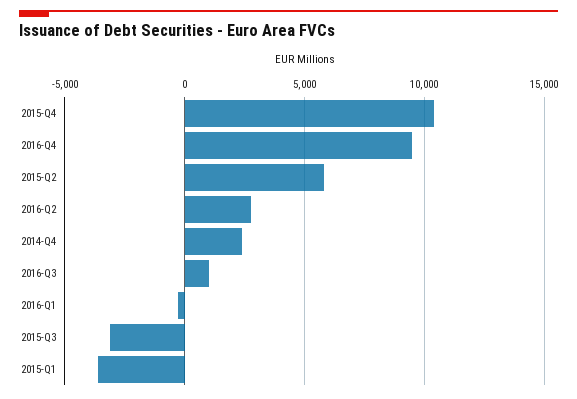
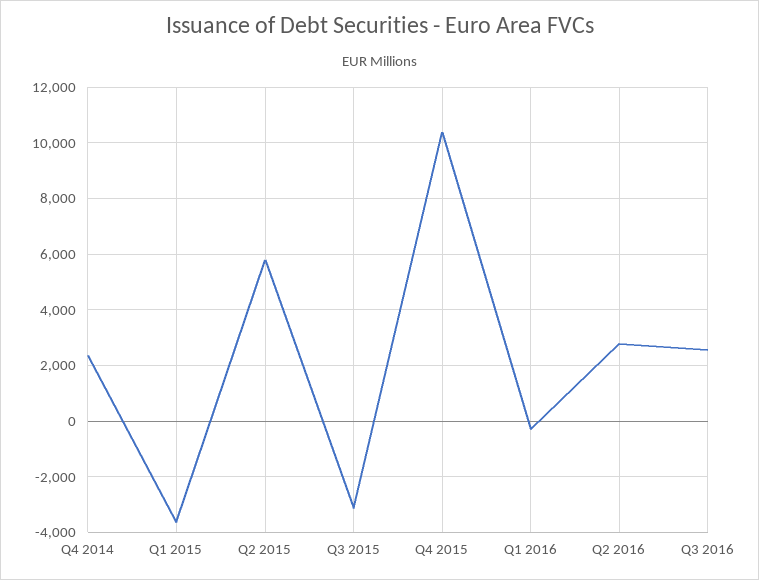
  {
    "2015-Q4": 10500,
-   "2016-Q4": 9500,
    "2015-Q2": 5750,
    "2016-Q2": 2750,
    "2014-Q4": 2250,
-   "2016-Q3": 1000,
+   "2016-Q3": 2500,
    "2016-Q1": -250,
    "2015-Q3": -3250,
    "2015-Q1": -3750
  }

